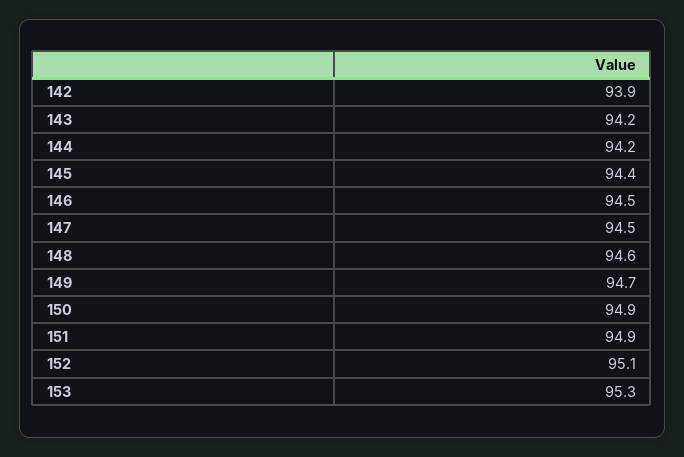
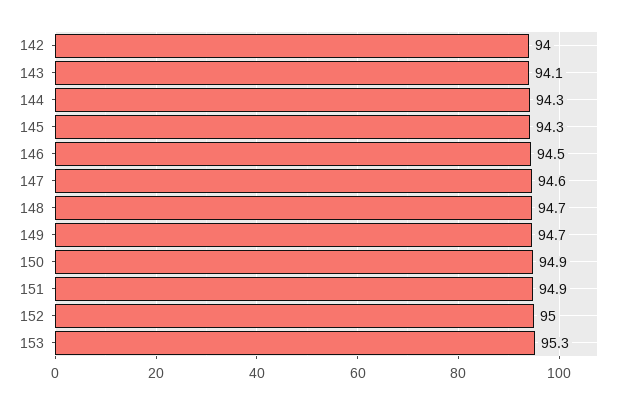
  {
-   "142": 93.9,
+   "142": 94,
-   "143": 94.2,
+   "143": 94.1,
-   "144": 94.2,
+   "144": 94.3,
-   "145": 94.4,
+   "145": 94.3,
    "146": 94.5,
-   "147": 94.5,
+   "147": 94.6,
-   "148": 94.6,
+   "148": 94.7,
    "149": 94.7,
    "150": 94.9,
    "151": 94.9,
-   "152": 95.1,
+   "152": 95,
    "153": 95.3
  }

